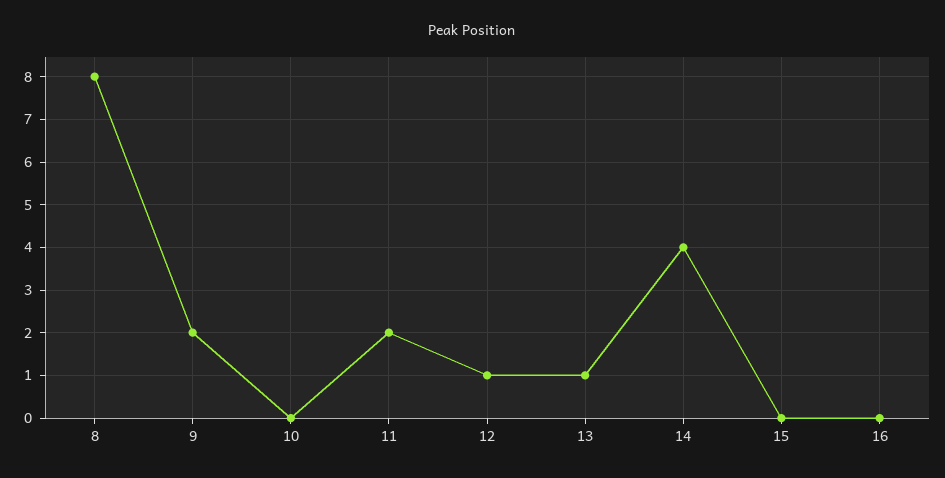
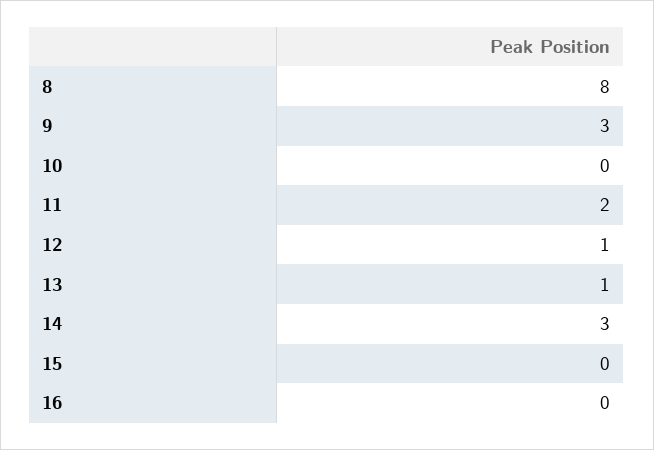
  {
    "8": 8,
-   "9": 2,
+   "9": 3,
    "10": 0,
    "11": 2,
    "12": 1,
    "13": 1,
-   "14": 4,
+   "14": 3,
    "15": 0,
    "16": 0
  }

